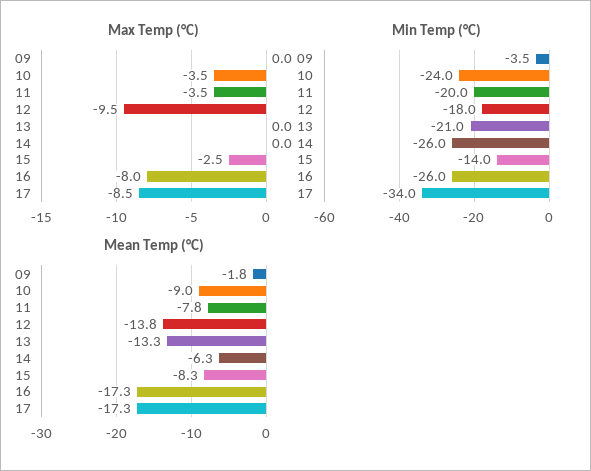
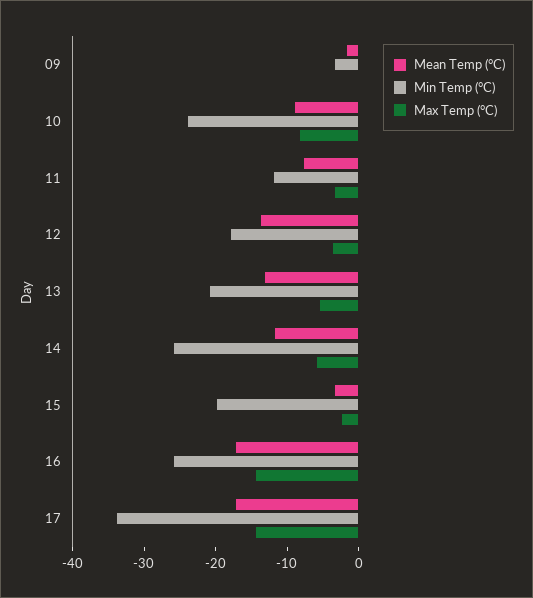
  {
    "Max Temp (°C)": {
      "09": 0,
-     "10": -3.5,
+     "10": -8,
      "11": -3.5,
-     "12": -9.5,
+     "12": -4,
-     "13": 0,
+     "13": -6,
-     "14": 0,
+     "14": -6,
      "15": -2.5,
-     "16": -8,
+     "16": -14,
-     "17": -8.5
+     "17": -14
    },
    "Min Temp (°C)": {
      "09": -3.5,
      "10": -24,
-     "11": -20,
+     "11": -12,
      "12": -18,
      "13": -21,
      "14": -26,
-     "15": -14,
+     "15": -20,
      "16": -26,
      "17": -34
    },
    "Mean Temp (°C)": {
      "09": -1.8,
      "10": -9,
      "11": -7.8,
      "12": -13.8,
      "13": -13.3,
-     "14": -6.3,
+     "14": -12,
-     "15": -8.3,
+     "15": -4,
      "16": -17.3,
      "17": -17.3
    }
  }

